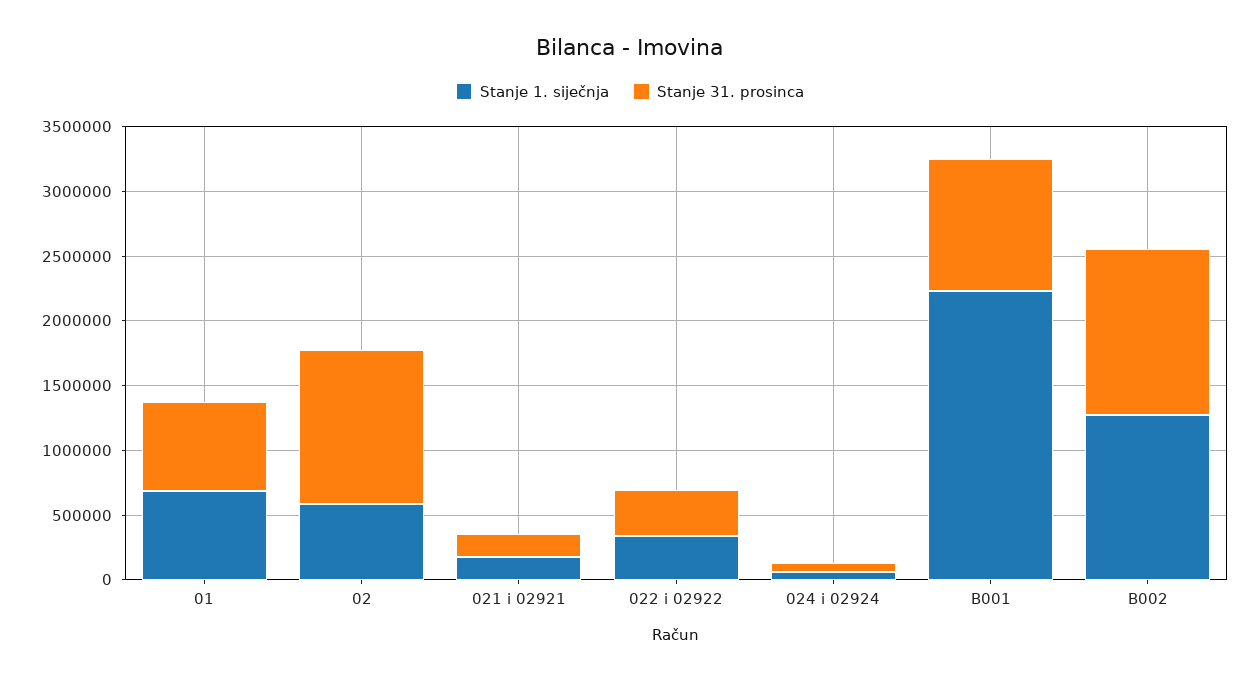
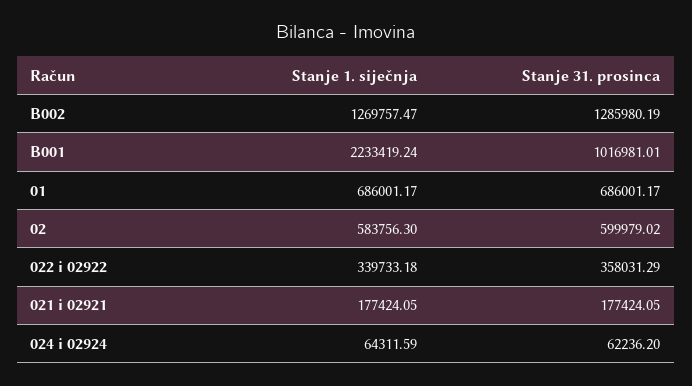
  {
    "Stanje 1. siječnja": {
      "01": 686001.17,
      "02": 583756.3,
      "021 i 02921": 177424.05,
      "022 i 02922": 339733.18,
      "024 i 02924": 64311.59,
      "B001": 2233419.24,
      "B002": 1269757.47
    },
    "Stanje 31. prosinca": {
      "01": 686001.17,
-     "02": 1200000,
+     "02": 599979.02,
      "021 i 02921": 177424.05,
      "022 i 02922": 358031.29,
      "024 i 02924": 62236.2,
      "B001": 1016981.01,
      "B002": 1285980.19
    }
  }

